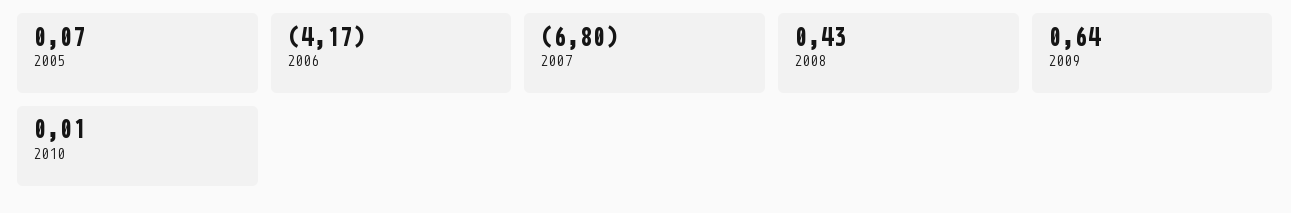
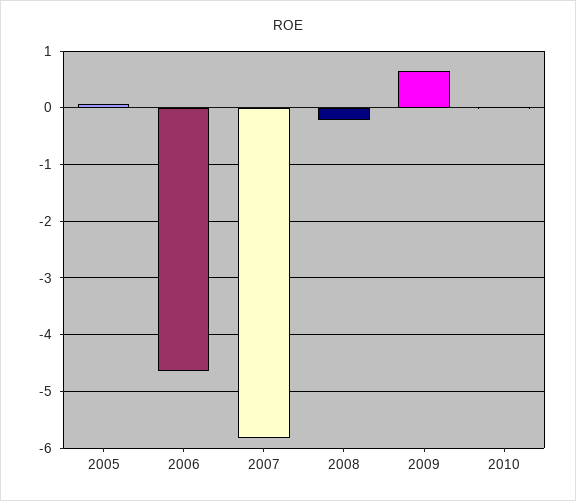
  {
    "2005": 0.07,
-   "2006": -4.17,
+   "2006": -4.6,
-   "2007": -6.8,
+   "2007": -5.8,
-   "2008": 0.43,
+   "2008": -0.2,
    "2009": 0.64,
    "2010": 0.01
  }

